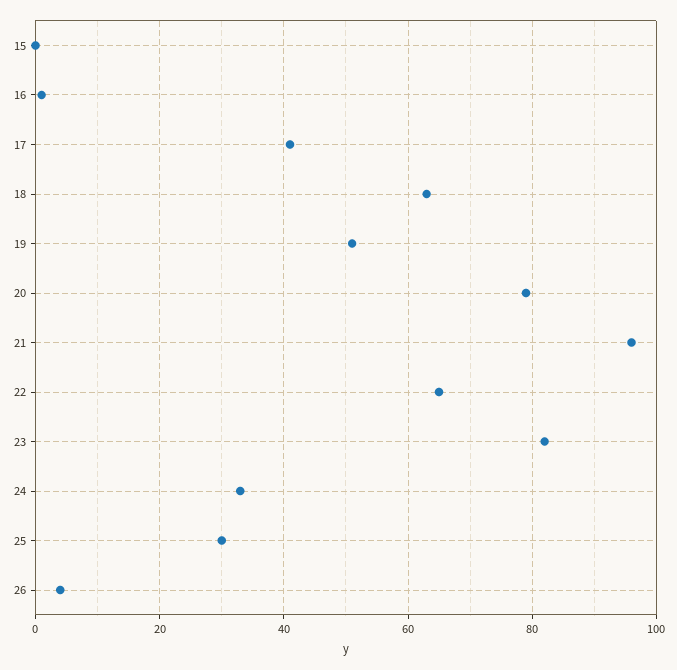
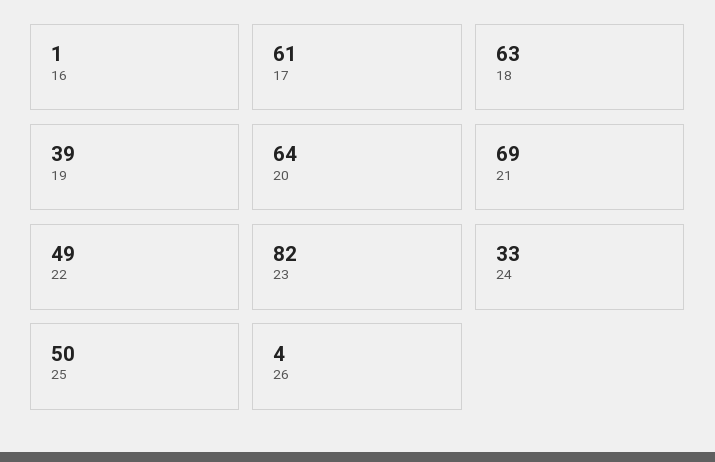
  {
-   "15": 0,
    "16": 1,
-   "17": 40,
+   "17": 61,
    "18": 63,
-   "19": 50,
+   "19": 39,
-   "20": 80,
+   "20": 64,
-   "21": 95,
+   "21": 69,
-   "22": 65,
+   "22": 49,
    "23": 82,
    "24": 33,
-   "25": 30,
+   "25": 50,
    "26": 4
  }

